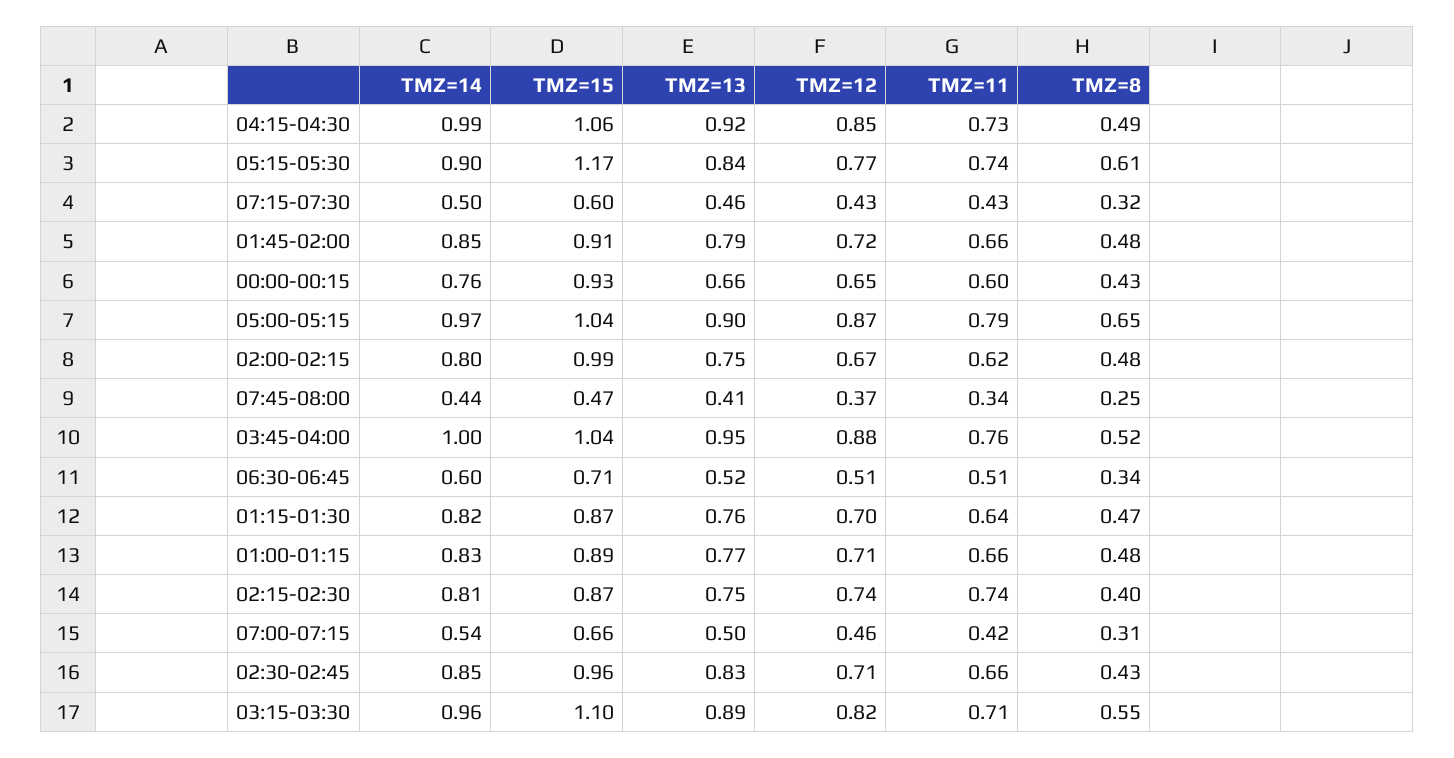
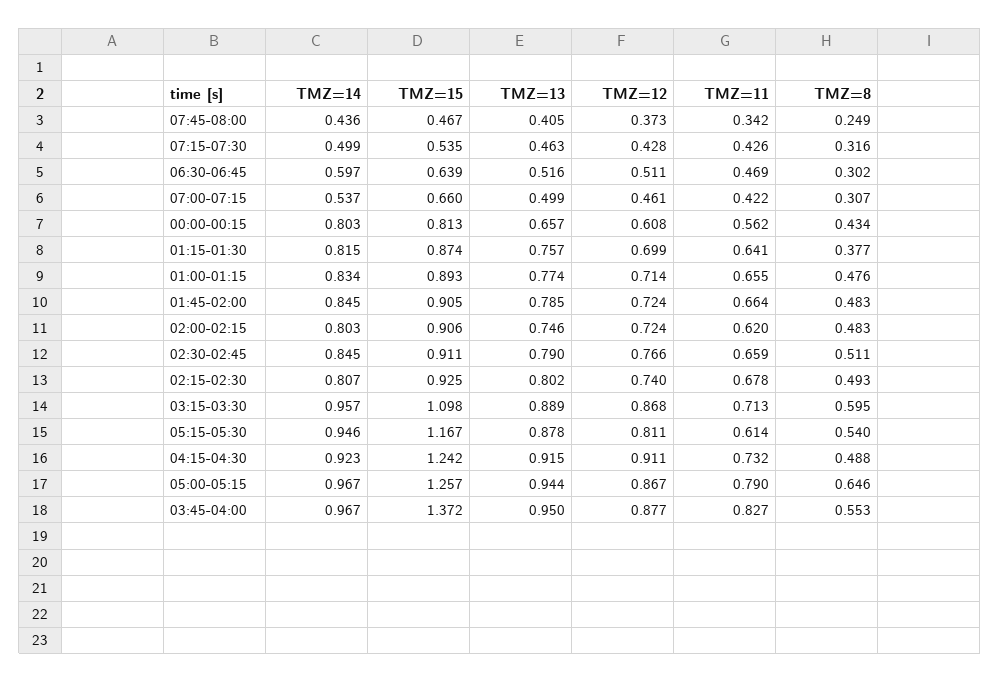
  {
    "TMZ=14": {
-     "04:15-04:30": 0.99,
+     "04:15-04:30": 0.923,
-     "05:15-05:30": 0.9,
+     "05:15-05:30": 0.946,
      "07:15-07:30": 0.499,
      "01:45-02:00": 0.845,
-     "00:00-00:15": 0.76,
+     "00:00-00:15": 0.803,
      "05:00-05:15": 0.967,
      "02:00-02:15": 0.803,
      "07:45-08:00": 0.436,
-     "03:45-04:00": 1,
+     "03:45-04:00": 0.967,
      "06:30-06:45": 0.597,
      "01:15-01:30": 0.815,
      "01:00-01:15": 0.834,
      "02:15-02:30": 0.807,
      "07:00-07:15": 0.537,
      "02:30-02:45": 0.845,
      "03:15-03:30": 0.957
    },
    "TMZ=15": {
-     "04:15-04:30": 1.06,
+     "04:15-04:30": 1.242,
      "05:15-05:30": 1.167,
-     "07:15-07:30": 0.6,
+     "07:15-07:30": 0.535,
      "01:45-02:00": 0.905,
-     "00:00-00:15": 0.93,
+     "00:00-00:15": 0.813,
-     "05:00-05:15": 1.04,
+     "05:00-05:15": 1.257,
-     "02:00-02:15": 0.99,
+     "02:00-02:15": 0.906,
      "07:45-08:00": 0.467,
-     "03:45-04:00": 1.04,
+     "03:45-04:00": 1.372,
-     "06:30-06:45": 0.71,
+     "06:30-06:45": 0.639,
      "01:15-01:30": 0.874,
      "01:00-01:15": 0.893,
-     "02:15-02:30": 0.87,
+     "02:15-02:30": 0.925,
      "07:00-07:15": 0.66,
-     "02:30-02:45": 0.96,
+     "02:30-02:45": 0.911,
      "03:15-03:30": 1.098
    },
    "TMZ=13": {
      "04:15-04:30": 0.915,
-     "05:15-05:30": 0.84,
+     "05:15-05:30": 0.878,
      "07:15-07:30": 0.463,
      "01:45-02:00": 0.785,
      "00:00-00:15": 0.657,
-     "05:00-05:15": 0.9,
+     "05:00-05:15": 0.944,
      "02:00-02:15": 0.746,
      "07:45-08:00": 0.405,
      "03:45-04:00": 0.95,
      "06:30-06:45": 0.516,
      "01:15-01:30": 0.757,
      "01:00-01:15": 0.774,
-     "02:15-02:30": 0.75,
+     "02:15-02:30": 0.802,
      "07:00-07:15": 0.499,
-     "02:30-02:45": 0.83,
+     "02:30-02:45": 0.79,
      "03:15-03:30": 0.889
    },
    "TMZ=12": {
-     "04:15-04:30": 0.85,
+     "04:15-04:30": 0.911,
-     "05:15-05:30": 0.77,
+     "05:15-05:30": 0.811,
      "07:15-07:30": 0.428,
      "01:45-02:00": 0.724,
-     "00:00-00:15": 0.65,
+     "00:00-00:15": 0.608,
      "05:00-05:15": 0.867,
-     "02:00-02:15": 0.67,
+     "02:00-02:15": 0.724,
      "07:45-08:00": 0.373,
      "03:45-04:00": 0.877,
      "06:30-06:45": 0.511,
      "01:15-01:30": 0.699,
      "01:00-01:15": 0.714,
      "02:15-02:30": 0.74,
      "07:00-07:15": 0.461,
-     "02:30-02:45": 0.71,
+     "02:30-02:45": 0.766,
-     "03:15-03:30": 0.82
+     "03:15-03:30": 0.868
    },
    "TMZ=11": {
      "04:15-04:30": 0.732,
-     "05:15-05:30": 0.74,
+     "05:15-05:30": 0.614,
      "07:15-07:30": 0.426,
      "01:45-02:00": 0.664,
-     "00:00-00:15": 0.6,
+     "00:00-00:15": 0.562,
      "05:00-05:15": 0.79,
      "02:00-02:15": 0.62,
      "07:45-08:00": 0.342,
-     "03:45-04:00": 0.76,
+     "03:45-04:00": 0.827,
-     "06:30-06:45": 0.51,
+     "06:30-06:45": 0.469,
      "01:15-01:30": 0.641,
      "01:00-01:15": 0.655,
-     "02:15-02:30": 0.74,
+     "02:15-02:30": 0.678,
      "07:00-07:15": 0.422,
      "02:30-02:45": 0.659,
      "03:15-03:30": 0.713
    },
    "TMZ=8": {
      "04:15-04:30": 0.488,
-     "05:15-05:30": 0.61,
+     "05:15-05:30": 0.54,
      "07:15-07:30": 0.316,
      "01:45-02:00": 0.483,
      "00:00-00:15": 0.434,
      "05:00-05:15": 0.646,
      "02:00-02:15": 0.483,
      "07:45-08:00": 0.249,
-     "03:45-04:00": 0.52,
+     "03:45-04:00": 0.553,
-     "06:30-06:45": 0.34,
+     "06:30-06:45": 0.302,
-     "01:15-01:30": 0.47,
+     "01:15-01:30": 0.377,
      "01:00-01:15": 0.476,
-     "02:15-02:30": 0.4,
+     "02:15-02:30": 0.493,
      "07:00-07:15": 0.307,
-     "02:30-02:45": 0.43,
+     "02:30-02:45": 0.511,
-     "03:15-03:30": 0.55
+     "03:15-03:30": 0.595
    }
  }

